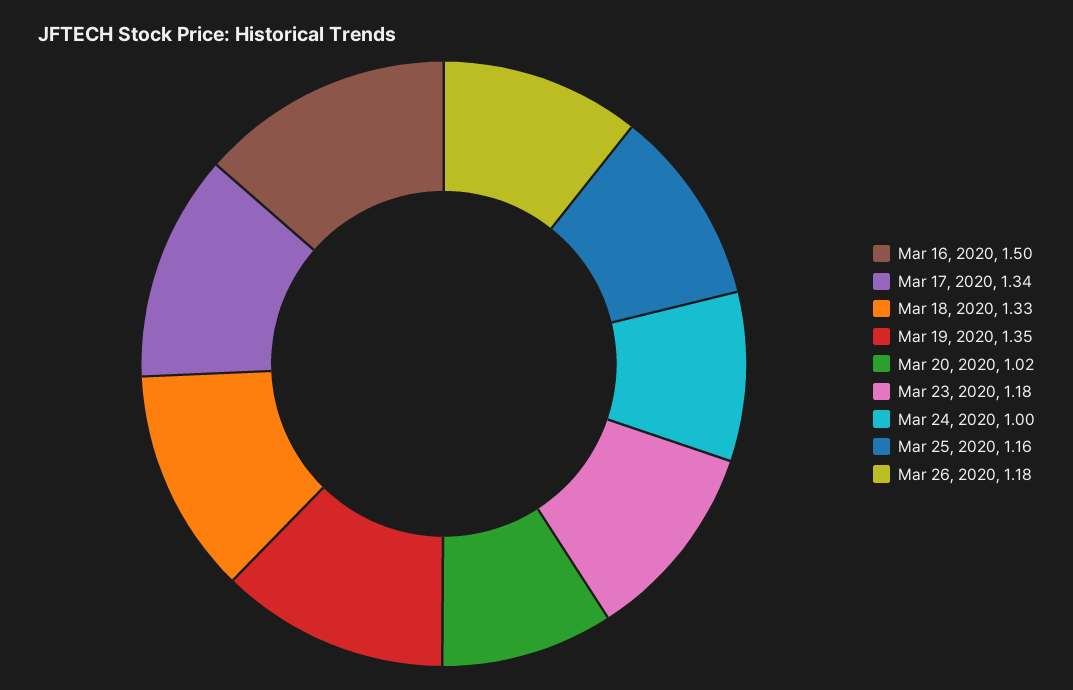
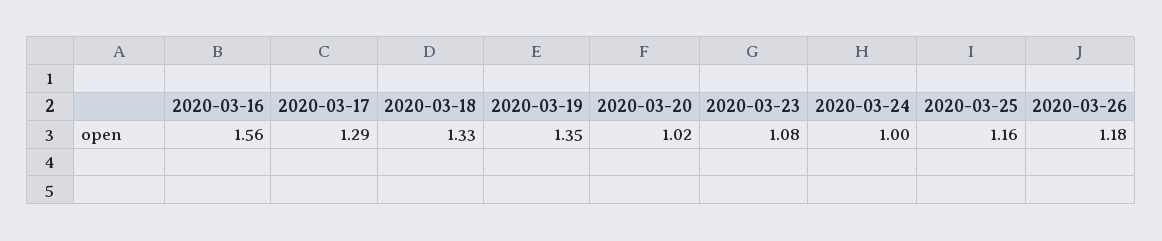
  {
-   "Mar 16, 2020": 1.5,
+   "Mar 16, 2020": 1.56,
-   "Mar 17, 2020": 1.34,
+   "Mar 17, 2020": 1.29,
    "Mar 18, 2020": 1.33,
    "Mar 19, 2020": 1.35,
    "Mar 20, 2020": 1.02,
-   "Mar 23, 2020": 1.18,
+   "Mar 23, 2020": 1.08,
    "Mar 24, 2020": 1,
    "Mar 25, 2020": 1.16,
    "Mar 26, 2020": 1.18
  }

